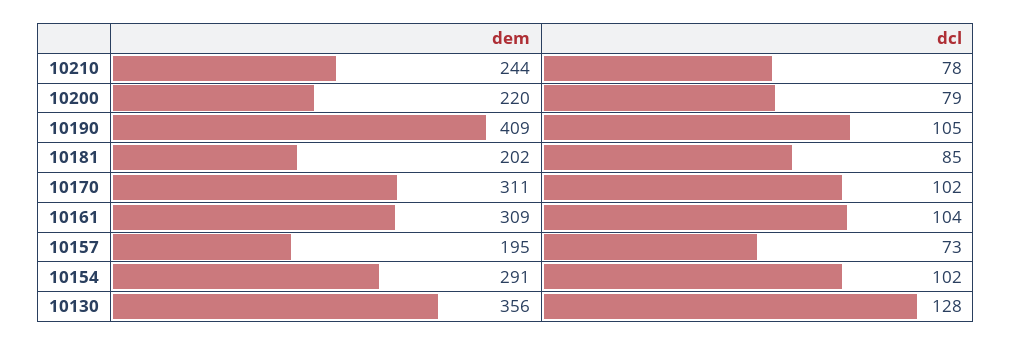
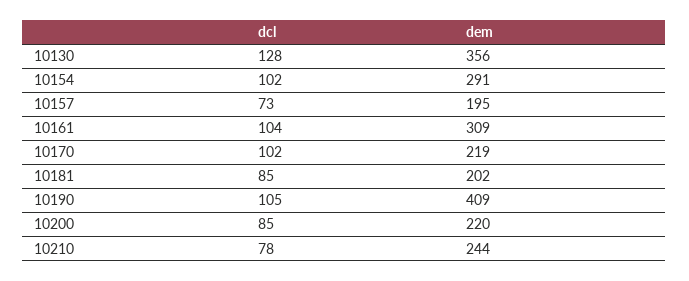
  {
    "dem": {
      "10210": 244,
      "10200": 220,
      "10190": 409,
      "10181": 202,
-     "10170": 311,
+     "10170": 219,
      "10161": 309,
      "10157": 195,
      "10154": 291,
      "10130": 356
    },
    "dcl": {
      "10210": 78,
-     "10200": 79,
+     "10200": 85,
      "10190": 105,
      "10181": 85,
      "10170": 102,
      "10161": 104,
      "10157": 73,
      "10154": 102,
      "10130": 128
    }
  }

